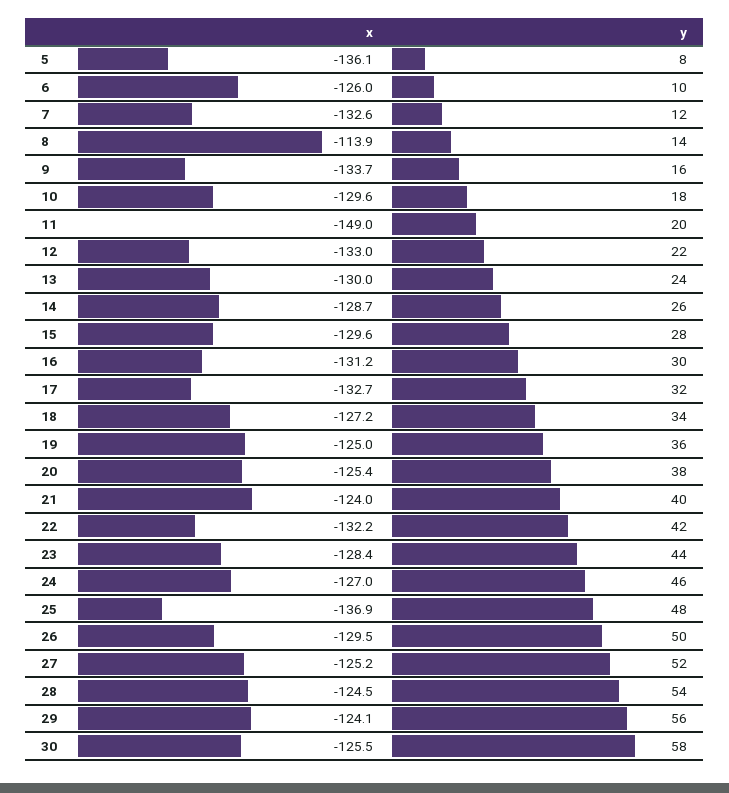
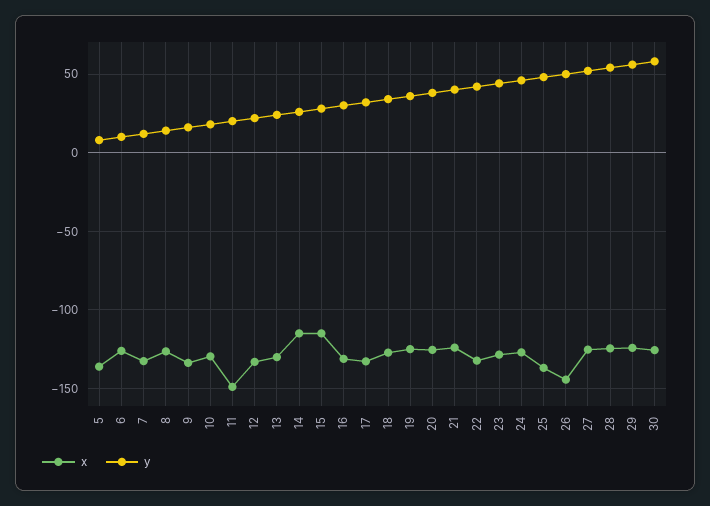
  {
    "x": {
      "5": -136.1,
      "6": -126,
      "7": -132.6,
-     "8": -113.9,
+     "8": -125,
      "9": -133.7,
      "10": -129.6,
      "11": -149,
      "12": -133,
      "13": -130,
-     "14": -128.7,
+     "14": -115,
-     "15": -129.6,
+     "15": -115,
      "16": -131.2,
      "17": -132.7,
      "18": -127.2,
      "19": -125,
      "20": -125.4,
      "21": -124,
      "22": -132.2,
      "23": -128.4,
      "24": -127,
      "25": -136.9,
-     "26": -129.5,
+     "26": -145,
      "27": -125.2,
      "28": -124.5,
      "29": -124.1,
      "30": -125.5
    },
    "y": {
      "5": 8,
      "6": 10,
      "7": 12,
      "8": 14,
      "9": 16,
      "10": 18,
      "11": 20,
      "12": 22,
      "13": 24,
      "14": 26,
      "15": 28,
      "16": 30,
      "17": 32,
      "18": 34,
      "19": 36,
      "20": 38,
      "21": 40,
      "22": 42,
      "23": 44,
      "24": 46,
      "25": 48,
      "26": 50,
      "27": 52,
      "28": 54,
      "29": 56,
      "30": 58
    }
  }

